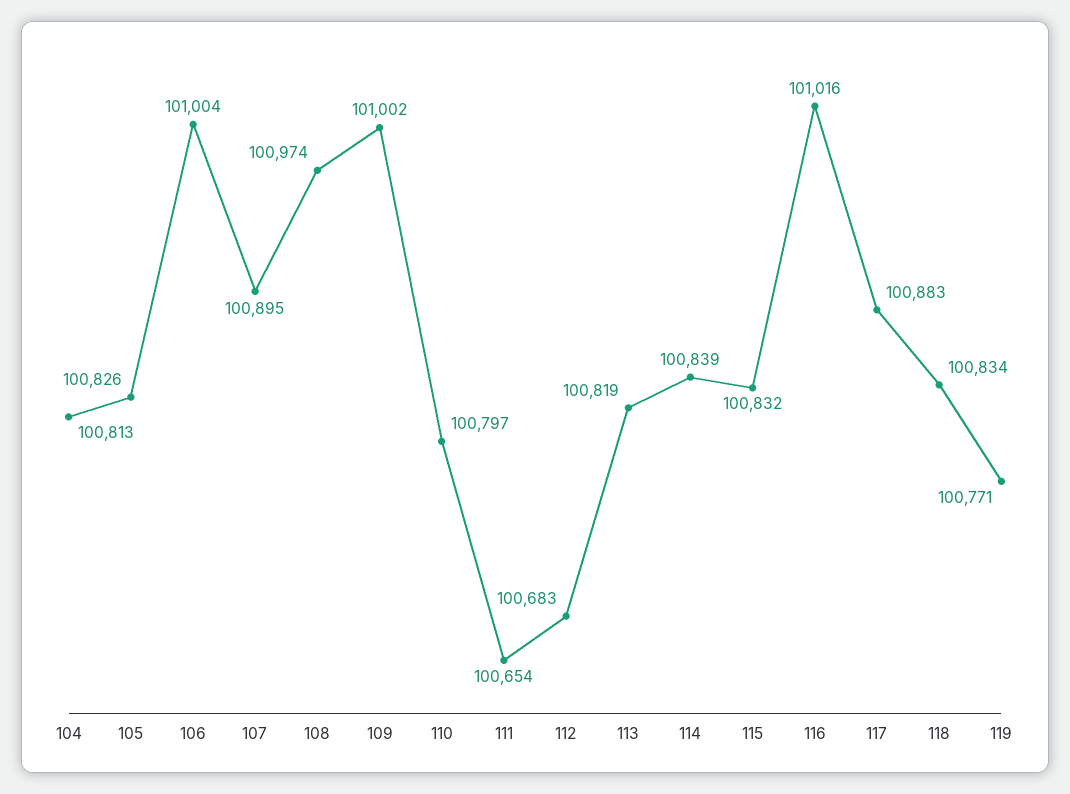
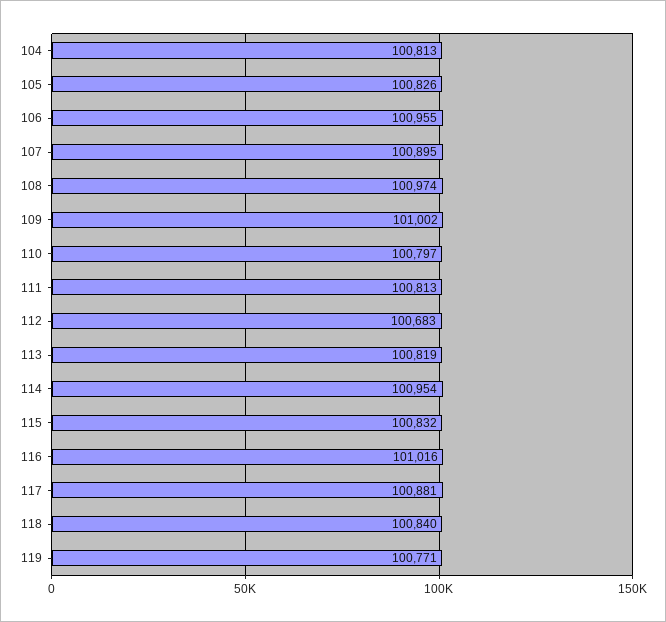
  {
    "104": 100813,
    "105": 100826,
-   "106": 101004,
+   "106": 100955,
    "107": 100895,
    "108": 100974,
    "109": 101002,
    "110": 100797,
-   "111": 100654,
+   "111": 100813,
    "112": 100683,
    "113": 100819,
-   "114": 100839,
+   "114": 100954,
    "115": 100832,
    "116": 101016,
-   "117": 100883,
+   "117": 100881,
-   "118": 100834,
+   "118": 100840,
    "119": 100771
  }

